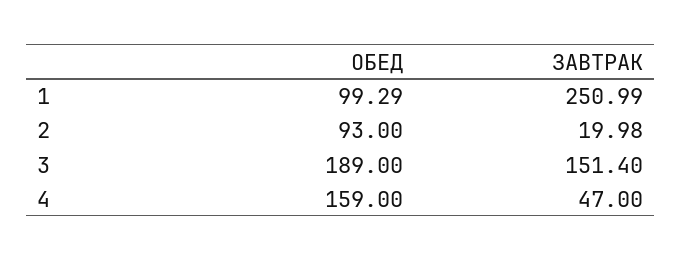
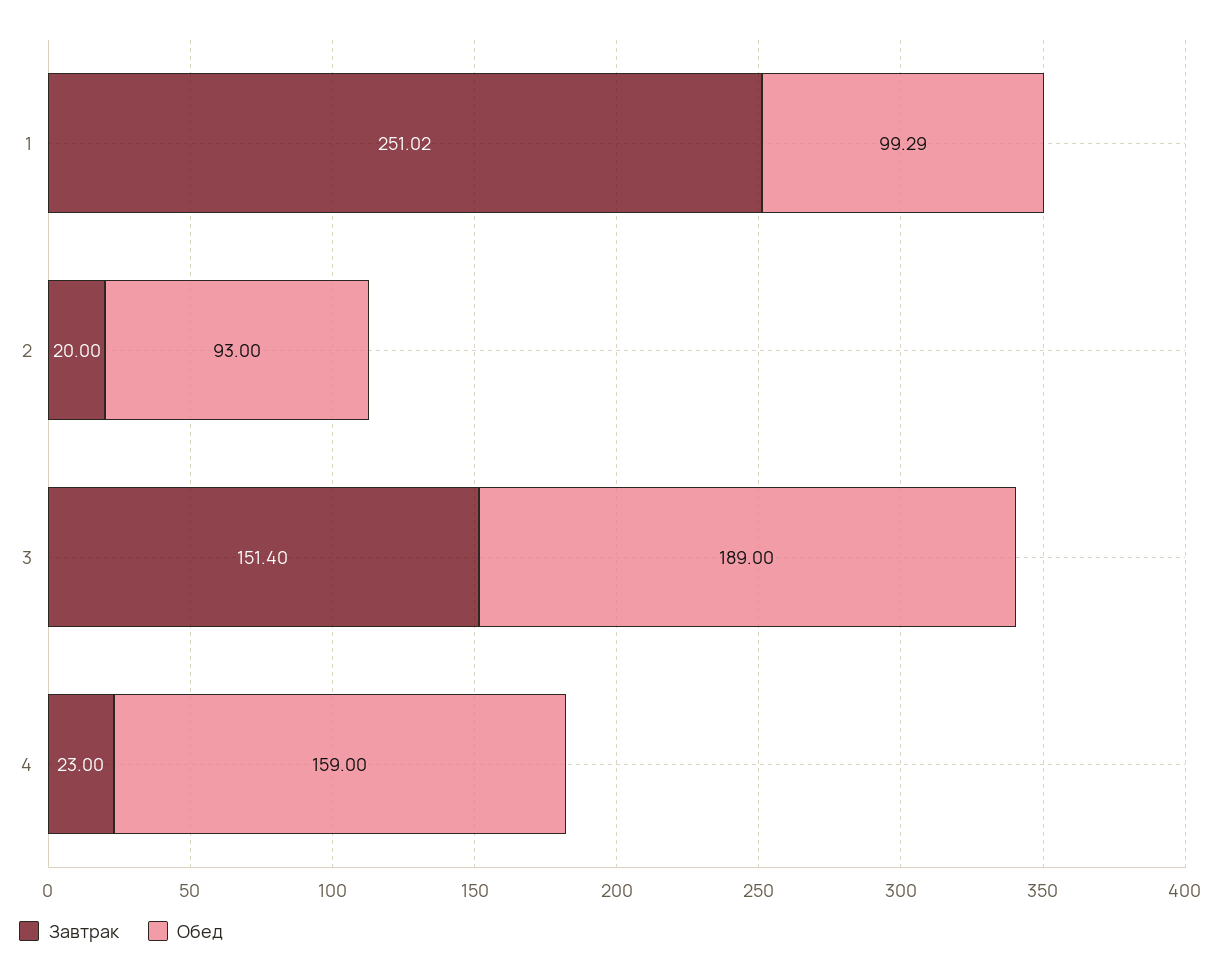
  {
    "ОБЕД": {
      "1": 99.29,
      "2": 93,
      "3": 189,
      "4": 159
    },
    "ЗАВТРАК": {
-     "1": 250.99,
+     "1": 251.02,
-     "2": 19.98,
+     "2": 20,
      "3": 151.4,
-     "4": 47
+     "4": 23
    }
  }

